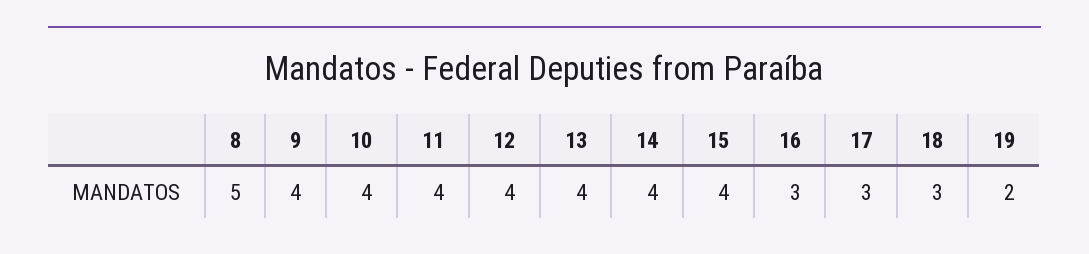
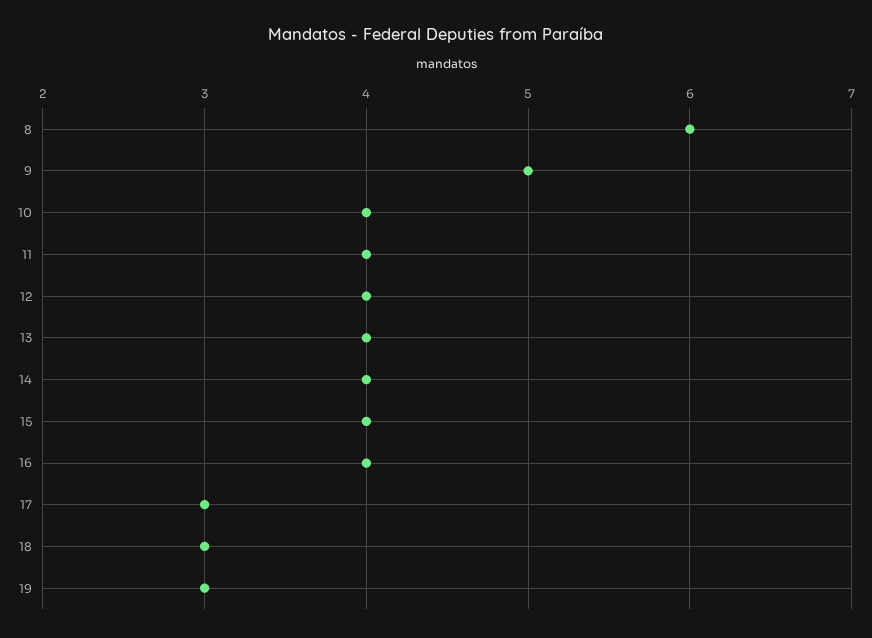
  {
-   "8": 5,
+   "8": 6,
-   "9": 4,
+   "9": 5,
    "10": 4,
    "11": 4,
    "12": 4,
    "13": 4,
    "14": 4,
    "15": 4,
-   "16": 3,
+   "16": 4,
    "17": 3,
    "18": 3,
-   "19": 2
+   "19": 3
  }

